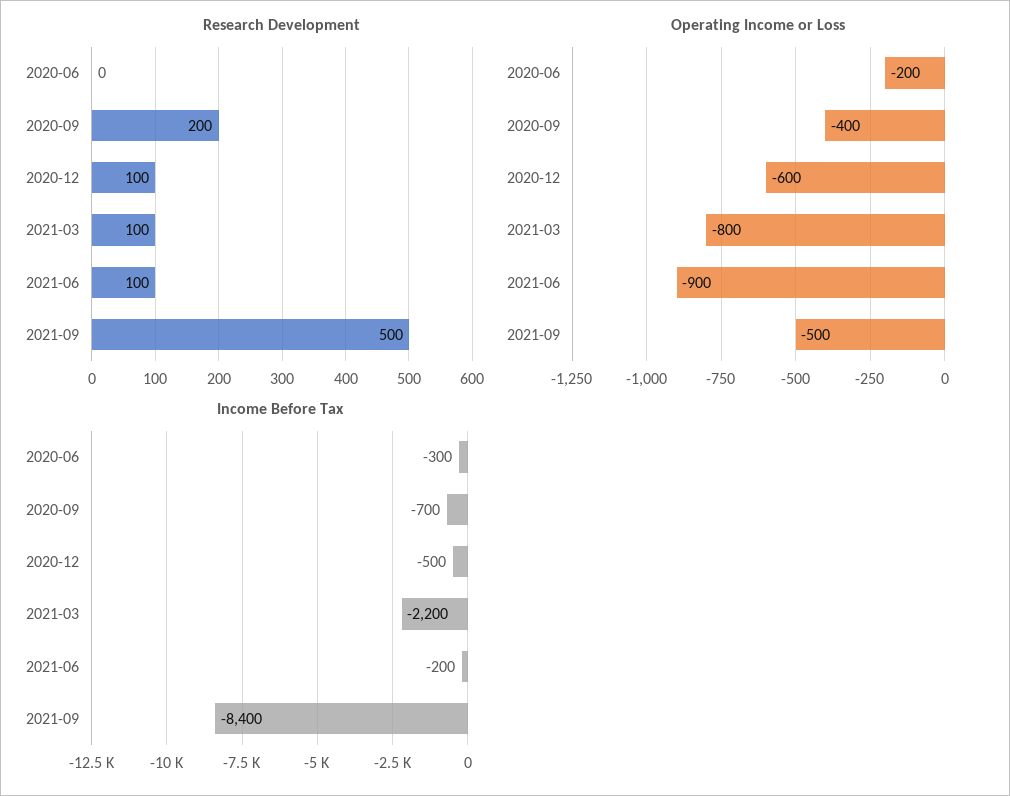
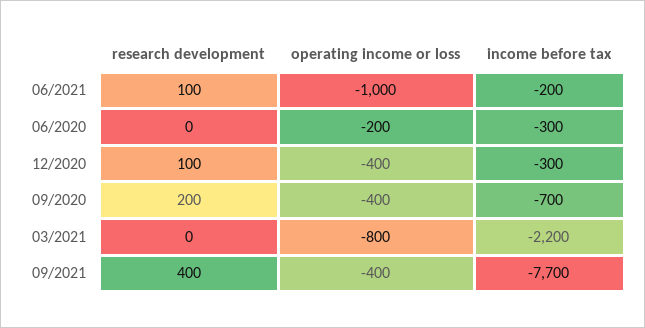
  {
    "Research Development": {
      "2020-06": 0,
      "2020-09": 200,
      "2020-12": 100,
-     "2021-03": 100,
+     "2021-03": 0,
      "2021-06": 100,
-     "2021-09": 500
+     "2021-09": 400
    },
    "Operating Income or Loss": {
      "2020-06": -200,
      "2020-09": -400,
-     "2020-12": -600,
+     "2020-12": -400,
      "2021-03": -800,
-     "2021-06": -900,
+     "2021-06": -1000,
-     "2021-09": -500
+     "2021-09": -400
    },
    "Income Before Tax": {
      "2020-06": -300,
      "2020-09": -700,
-     "2020-12": -500,
+     "2020-12": -300,
      "2021-03": -2200,
      "2021-06": -200,
-     "2021-09": -8400
+     "2021-09": -7700
    }
  }

